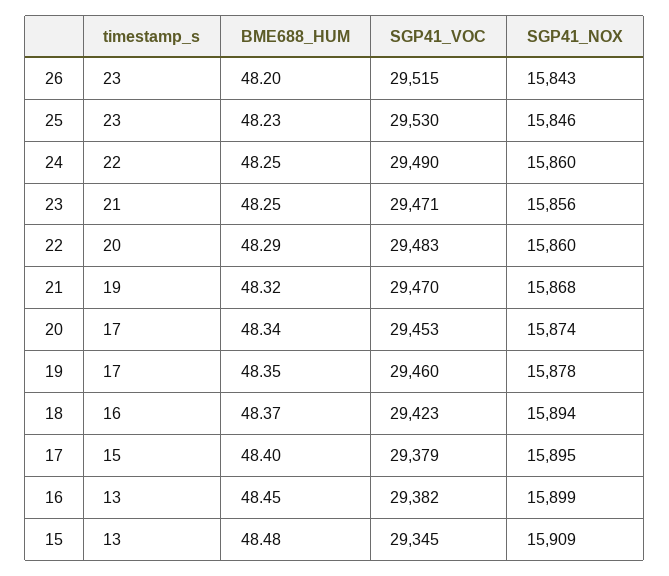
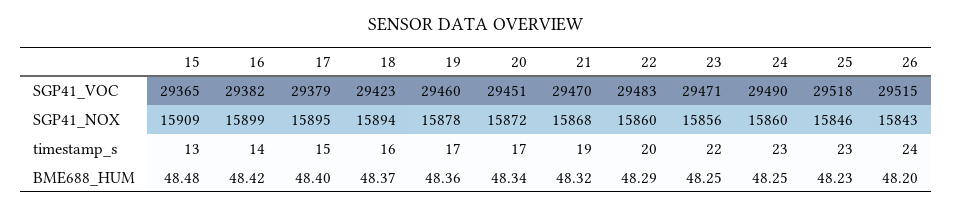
  {
    "timestamp_s": {
-     "26": 23,
+     "26": 24,
      "25": 23,
-     "24": 22,
+     "24": 23,
-     "23": 21,
+     "23": 22,
      "22": 20,
      "21": 19,
      "20": 17,
      "19": 17,
      "18": 16,
      "17": 15,
-     "16": 13,
+     "16": 14,
      "15": 13
    },
    "BME688_HUM": {
      "26": 48.2,
      "25": 48.23,
      "24": 48.25,
      "23": 48.25,
      "22": 48.29,
      "21": 48.32,
      "20": 48.34,
-     "19": 48.35,
+     "19": 48.36,
      "18": 48.37,
      "17": 48.4,
-     "16": 48.45,
+     "16": 48.42,
      "15": 48.48
    },
    "SGP41_VOC": {
      "26": 29515,
-     "25": 29530,
+     "25": 29518,
      "24": 29490,
      "23": 29471,
      "22": 29483,
      "21": 29470,
-     "20": 29453,
+     "20": 29451,
      "19": 29460,
      "18": 29423,
      "17": 29379,
      "16": 29382,
-     "15": 29345
+     "15": 29365
    },
    "SGP41_NOX": {
      "26": 15843,
      "25": 15846,
      "24": 15860,
      "23": 15856,
      "22": 15860,
      "21": 15868,
-     "20": 15874,
+     "20": 15872,
      "19": 15878,
      "18": 15894,
      "17": 15895,
      "16": 15899,
      "15": 15909
    }
  }

